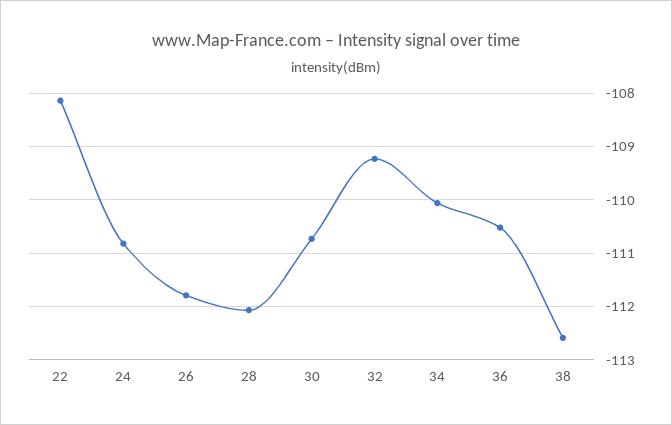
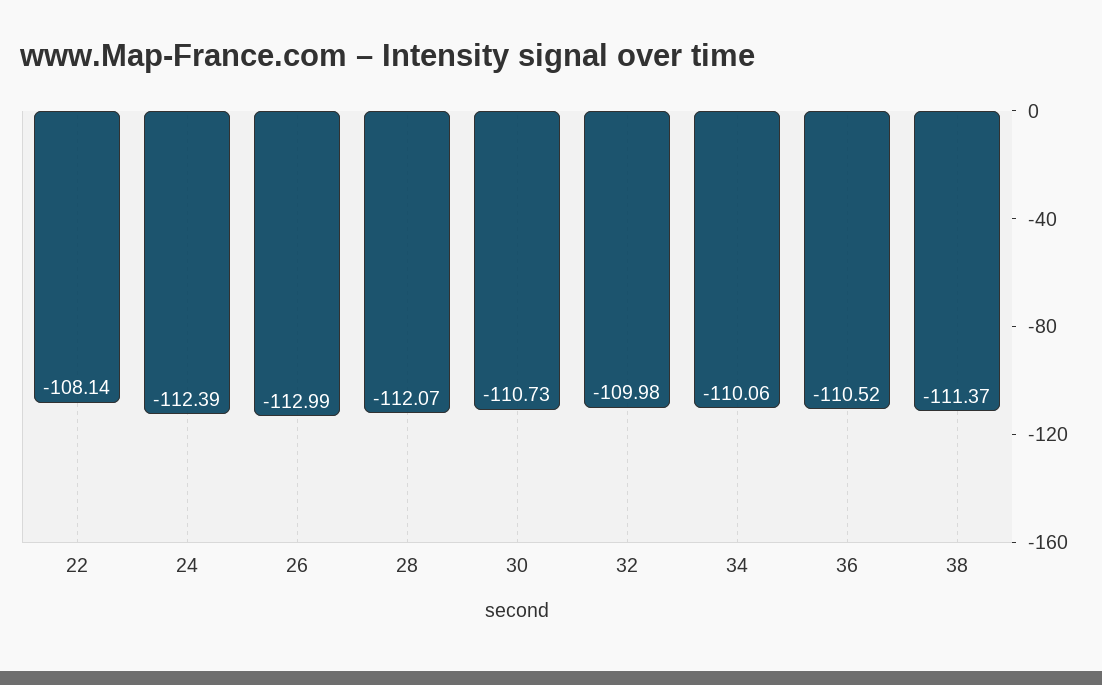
  {
    "22": -108.14,
-   "24": -110.8,
+   "24": -112.39,
-   "26": -111.8,
+   "26": -112.99,
    "28": -112.07,
    "30": -110.73,
-   "32": -109.2,
+   "32": -109.98,
    "34": -110.06,
    "36": -110.52,
-   "38": -112.6
+   "38": -111.37
  }

